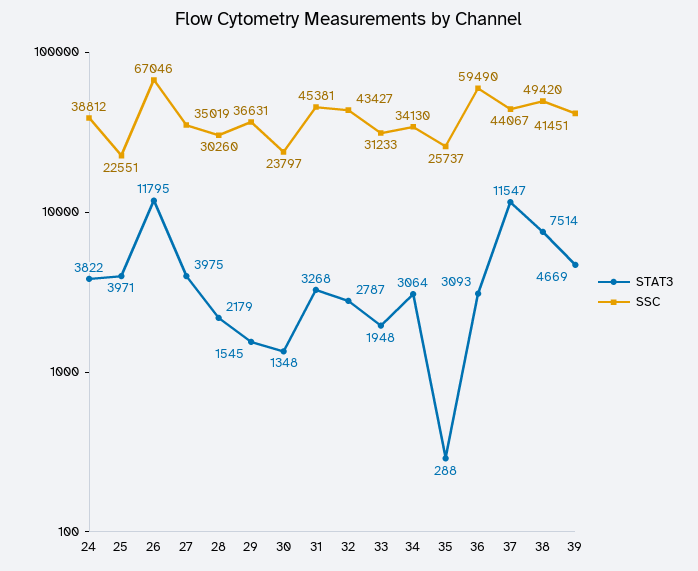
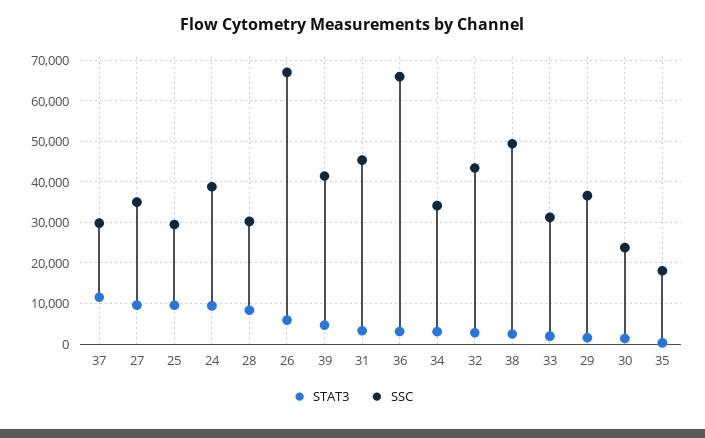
  {
    "STAT3": {
-     "24": 3822,
+     "24": 10000,
-     "25": 3971,
+     "25": 10000,
-     "26": 11795,
+     "26": 6000,
-     "27": 3975,
+     "27": 10000,
-     "28": 2179,
+     "28": 8000,
      "29": 1545,
      "30": 1348,
      "31": 3268,
      "32": 2787,
      "33": 1948,
      "34": 3064,
      "35": 288,
      "36": 3093,
      "37": 11547,
-     "38": 7514,
+     "38": 2000,
      "39": 4669
    },
    "SSC": {
      "24": 38812,
-     "25": 22551,
+     "25": 30000,
      "26": 67046,
      "27": 35019,
      "28": 30260,
      "29": 36631,
      "30": 23797,
      "31": 45381,
      "32": 43427,
      "33": 31233,
      "34": 34130,
-     "35": 25737,
+     "35": 18000,
-     "36": 59490,
+     "36": 66000,
-     "37": 44067,
+     "37": 30000,
      "38": 49420,
      "39": 41451
    }
  }

